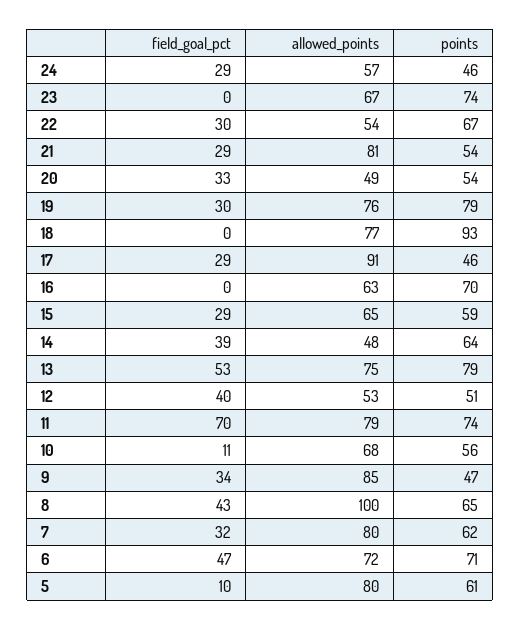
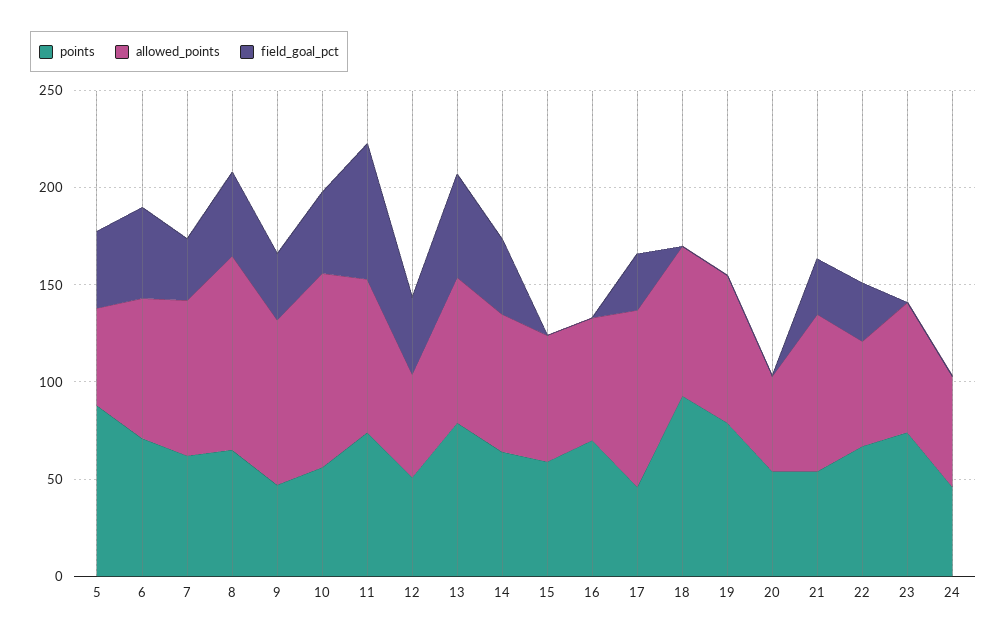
  {
    "field_goal_pct": {
-     "24": 29,
+     "24": 0,
      "23": 0,
      "22": 30,
      "21": 29,
-     "20": 33,
+     "20": 0,
-     "19": 30,
+     "19": 0,
      "18": 0,
      "17": 29,
      "16": 0,
-     "15": 29,
+     "15": 0,
      "14": 39,
      "13": 53,
      "12": 40,
      "11": 70,
-     "10": 11,
+     "10": 40,
      "9": 34,
      "8": 43,
      "7": 32,
      "6": 47,
-     "5": 10
+     "5": 40
    },
    "allowed_points": {
      "24": 57,
      "23": 67,
      "22": 54,
      "21": 81,
      "20": 49,
      "19": 76,
      "18": 77,
      "17": 91,
      "16": 63,
      "15": 65,
-     "14": 48,
+     "14": 70,
      "13": 75,
      "12": 53,
      "11": 79,
-     "10": 68,
+     "10": 100,
      "9": 85,
      "8": 100,
      "7": 80,
      "6": 72,
-     "5": 80
+     "5": 50
    },
    "points": {
      "24": 46,
      "23": 74,
      "22": 67,
      "21": 54,
      "20": 54,
      "19": 79,
      "18": 93,
      "17": 46,
      "16": 70,
      "15": 59,
      "14": 64,
      "13": 79,
      "12": 51,
      "11": 74,
      "10": 56,
      "9": 47,
      "8": 65,
      "7": 62,
      "6": 71,
-     "5": 61
+     "5": 90
    }
  }

